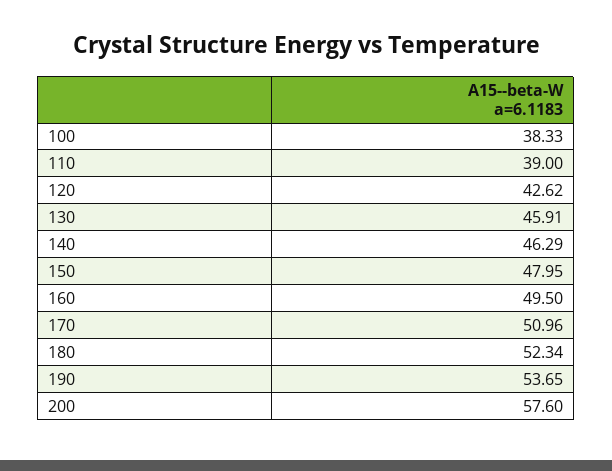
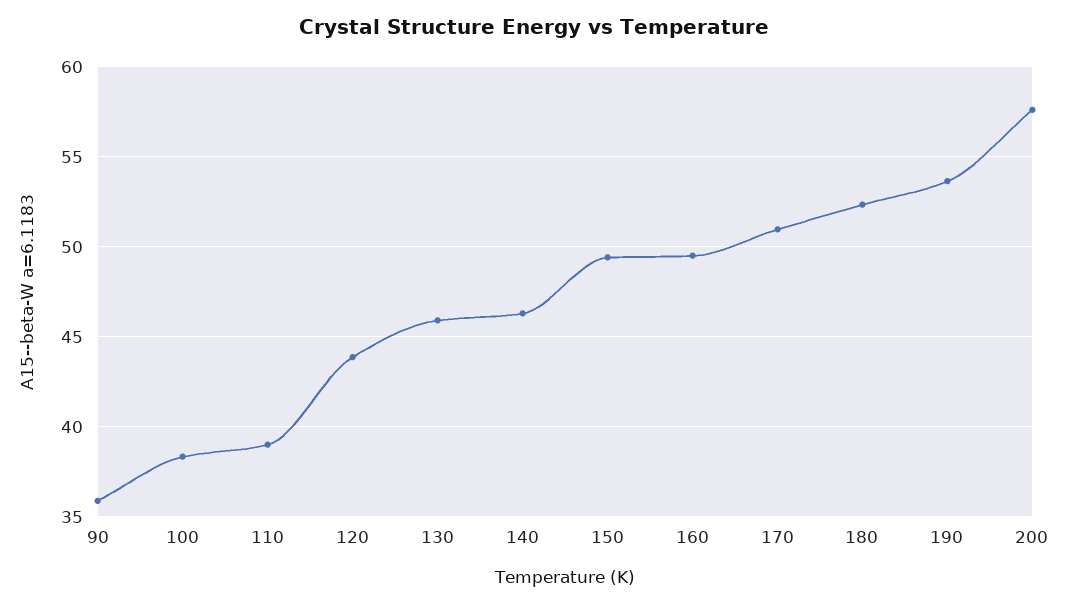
  {
    "100": 38.33,
    "110": 39,
-   "120": 42.62,
+   "120": 44,
    "130": 45.91,
    "140": 46.29,
-   "150": 47.95,
+   "150": 49.5,
    "160": 49.5,
    "170": 50.96,
    "180": 52.34,
    "190": 53.65,
-   "200": 57.6
+   "200": 57.6,
+   "90": 36
  }

